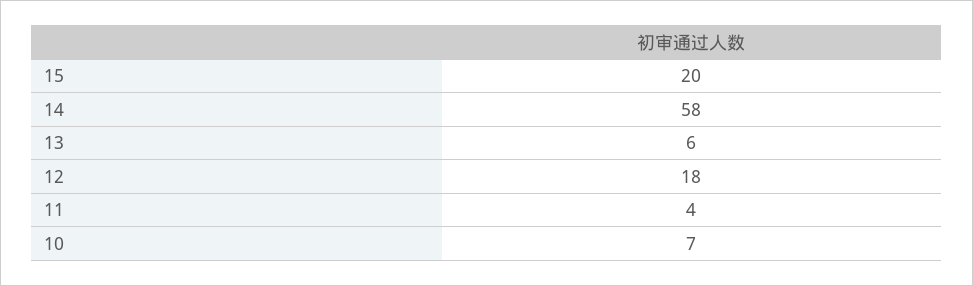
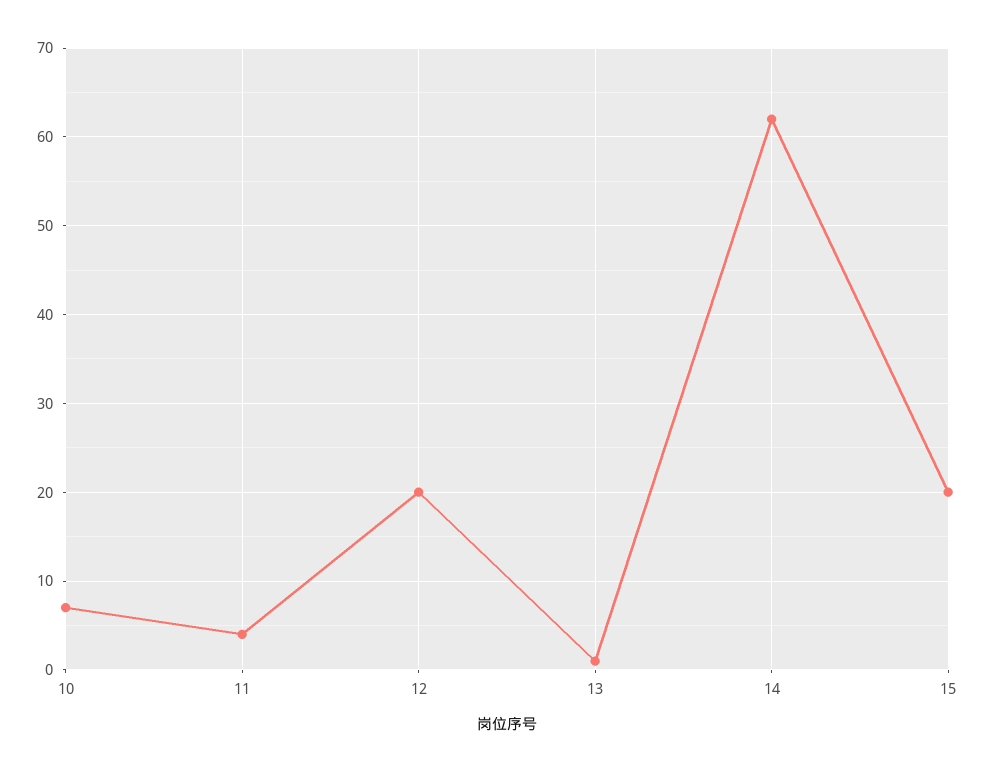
  {
    "15": 20,
-   "14": 58,
+   "14": 62,
-   "13": 6,
+   "13": 1,
-   "12": 18,
+   "12": 20,
    "11": 4,
    "10": 7
  }

